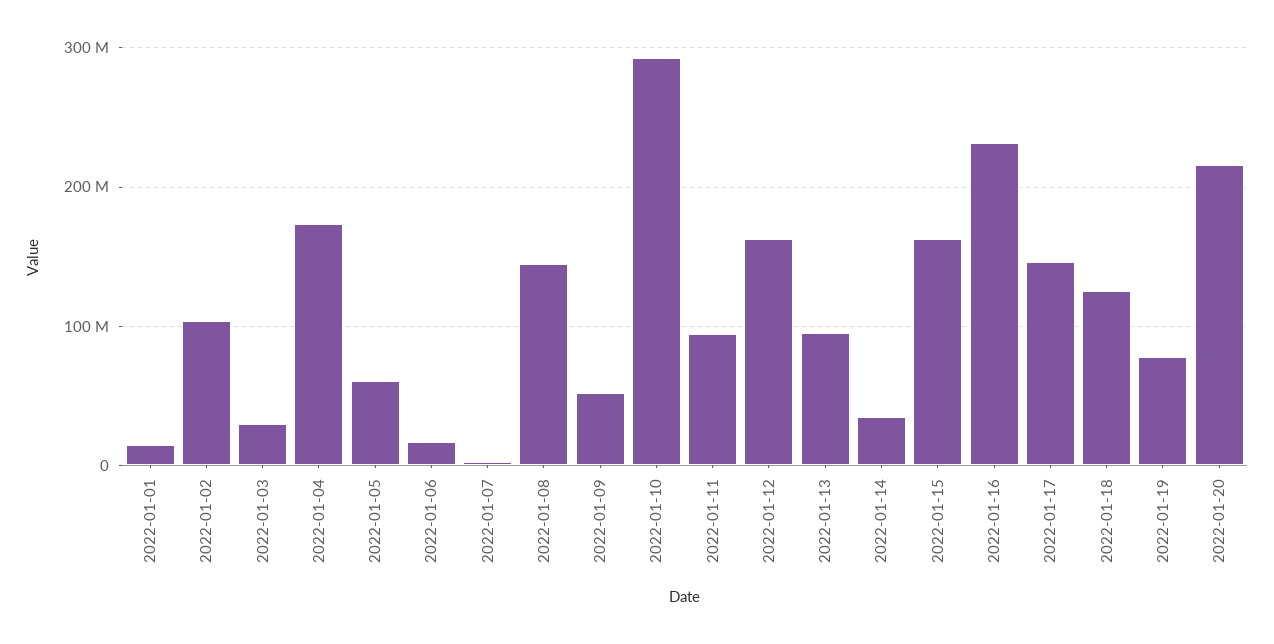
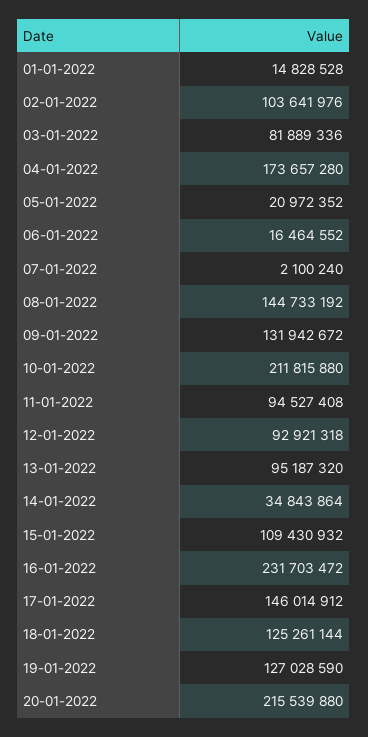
  {
    "2022-01-01": 14828528,
    "2022-01-02": 103641976,
-   "2022-01-03": 30000000,
+   "2022-01-03": 81889336,
    "2022-01-04": 173657280,
-   "2022-01-05": 60000000,
+   "2022-01-05": 20972352,
    "2022-01-06": 16464552,
    "2022-01-07": 2100240,
    "2022-01-08": 144733192,
-   "2022-01-09": 50000000,
+   "2022-01-09": 131942672,
-   "2022-01-10": 290000000,
+   "2022-01-10": 211815880,
    "2022-01-11": 94527408,
-   "2022-01-12": 160000000,
+   "2022-01-12": 92921318,
    "2022-01-13": 95187320,
    "2022-01-14": 34843864,
-   "2022-01-15": 160000000,
+   "2022-01-15": 109430932,
    "2022-01-16": 231703472,
    "2022-01-17": 146014912,
    "2022-01-18": 125261144,
-   "2022-01-19": 80000000,
+   "2022-01-19": 127028590,
    "2022-01-20": 215539880
  }

